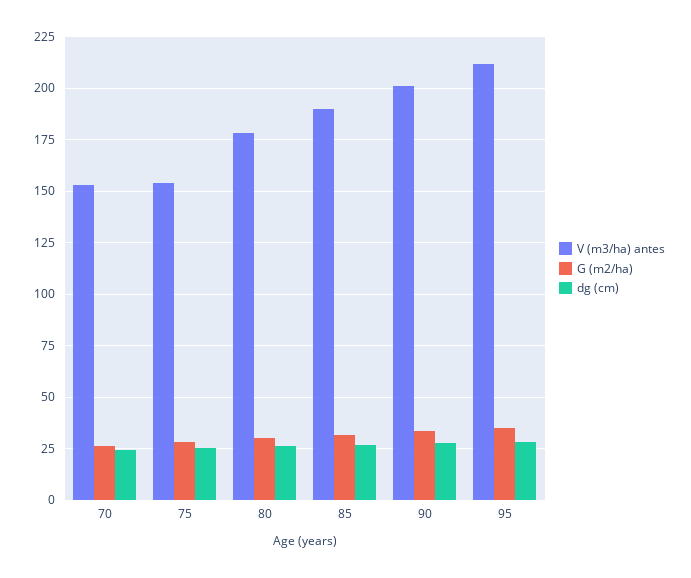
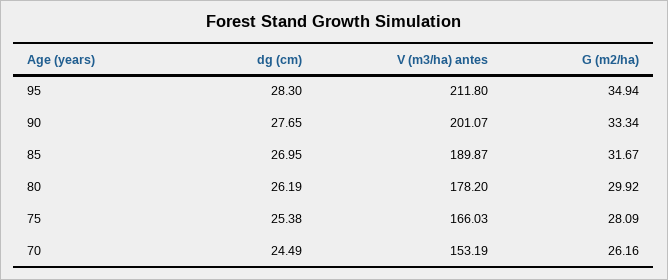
  {
    "V (m3/ha) antes": {
      "70": 153.19,
-     "75": 155,
+     "75": 166.03,
      "80": 178.2,
      "85": 189.87,
      "90": 201.07,
      "95": 211.8
    },
    "G (m2/ha)": {
      "70": 26.16,
      "75": 28.09,
      "80": 29.92,
      "85": 31.67,
      "90": 33.34,
      "95": 34.94
    },
    "dg (cm)": {
      "70": 24.49,
      "75": 25.38,
      "80": 26.19,
      "85": 26.95,
      "90": 27.65,
      "95": 28.3
    }
  }

